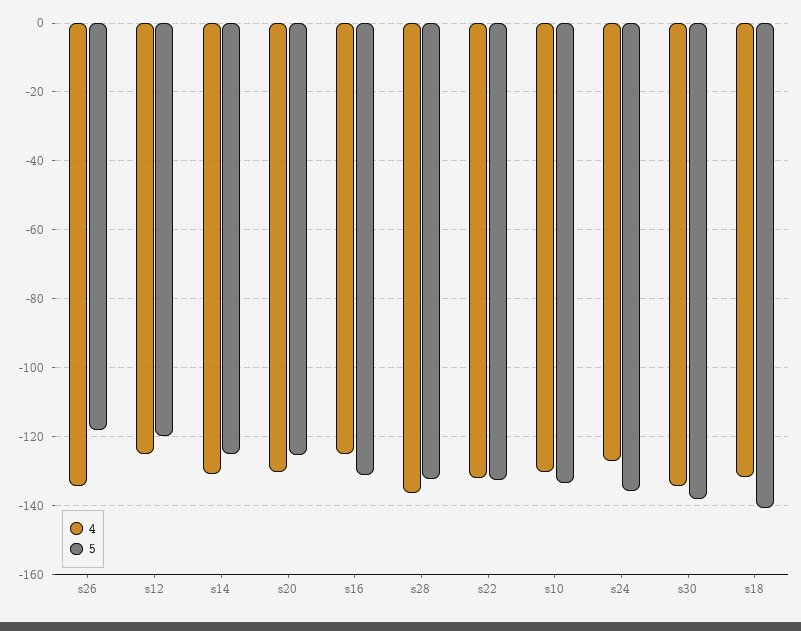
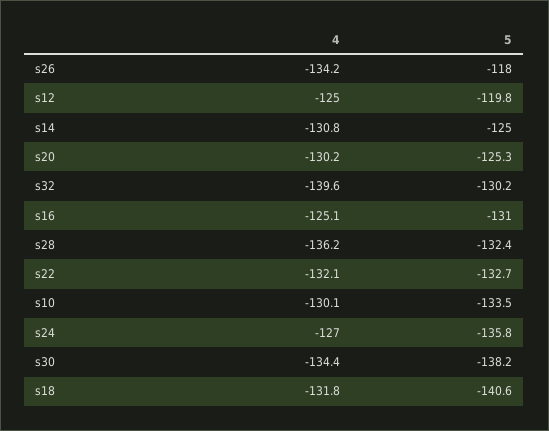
  {
    "4": {
      "s26": -134.2,
      "s12": -125,
      "s14": -130.8,
      "s20": -130.2,
      "s16": -125.1,
      "s28": -136.2,
      "s22": -132.1,
      "s10": -130.1,
      "s24": -127,
      "s30": -134.4,
-     "s18": -131.8
+     "s18": -131.8,
+     "s32": -139.6
    },
    "5": {
      "s26": -118,
      "s12": -119.8,
      "s14": -125,
      "s20": -125.3,
      "s16": -131,
      "s28": -132.4,
      "s22": -132.7,
      "s10": -133.5,
      "s24": -135.8,
      "s30": -138.2,
-     "s18": -140.6
+     "s18": -140.6,
+     "s32": -130.2
    }
  }

